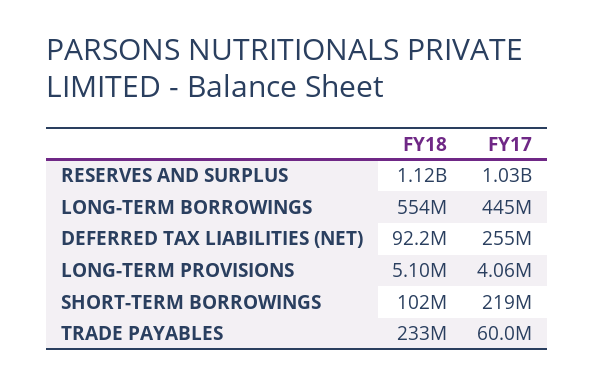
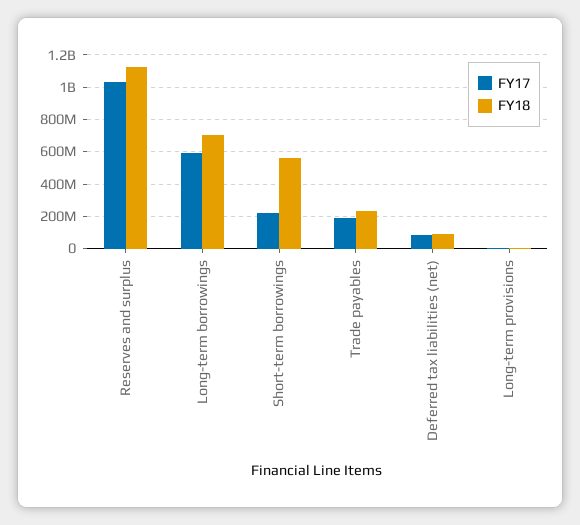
  {
    "FY18": {
      "RESERVES AND SURPLUS": 1120000000,
-     "LONG-TERM BORROWINGS": 554000000,
+     "LONG-TERM BORROWINGS": 700000000,
      "DEFERRED TAX LIABILITIES (NET)": 92200000,
      "LONG-TERM PROVISIONS": 5100000,
-     "SHORT-TERM BORROWINGS": 102000000,
+     "SHORT-TERM BORROWINGS": 550000000,
      "TRADE PAYABLES": 233000000
    },
    "FY17": {
      "RESERVES AND SURPLUS": 1030000000,
-     "LONG-TERM BORROWINGS": 445000000,
+     "LONG-TERM BORROWINGS": 600000000,
-     "DEFERRED TAX LIABILITIES (NET)": 255000000,
+     "DEFERRED TAX LIABILITIES (NET)": 100000000,
      "LONG-TERM PROVISIONS": 4060000,
      "SHORT-TERM BORROWINGS": 219000000,
-     "TRADE PAYABLES": 60000000
+     "TRADE PAYABLES": 200000000
    }
  }

